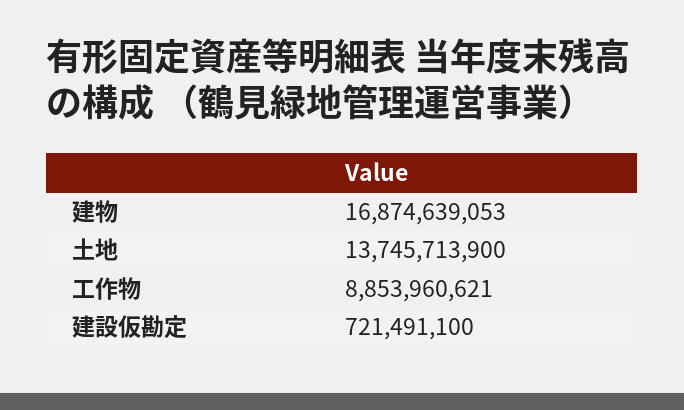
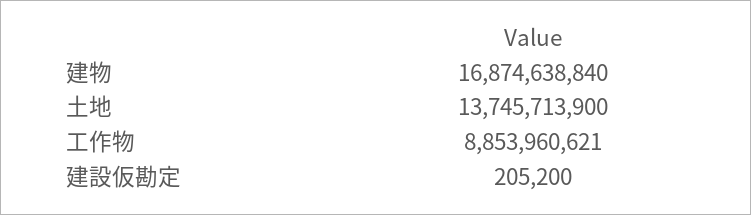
  {
-   "建物": 16874639053,
+   "建物": 16874638840,
    "土地": 13745713900,
    "工作物": 8853960621,
-   "建設仮勘定": 721491100
+   "建設仮勘定": 205200
  }

